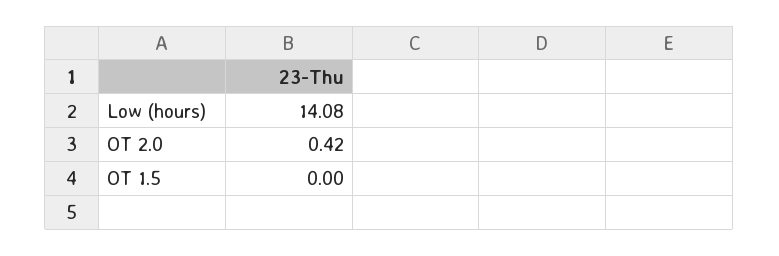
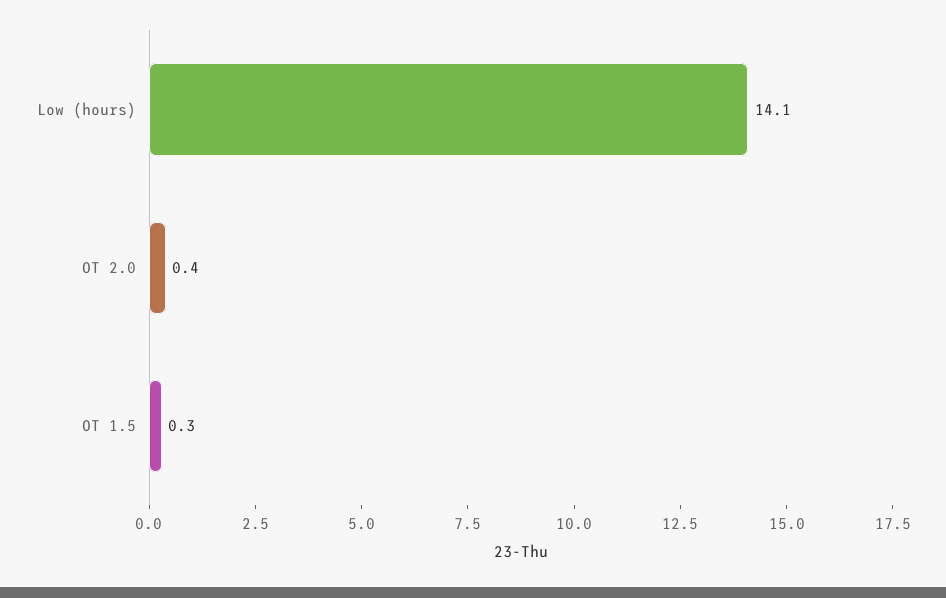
  {
    "Low (hours)": 14.08,
    "OT 2.0": 0.42,
-   "OT 1.5": 0
+   "OT 1.5": 0.3
  }

